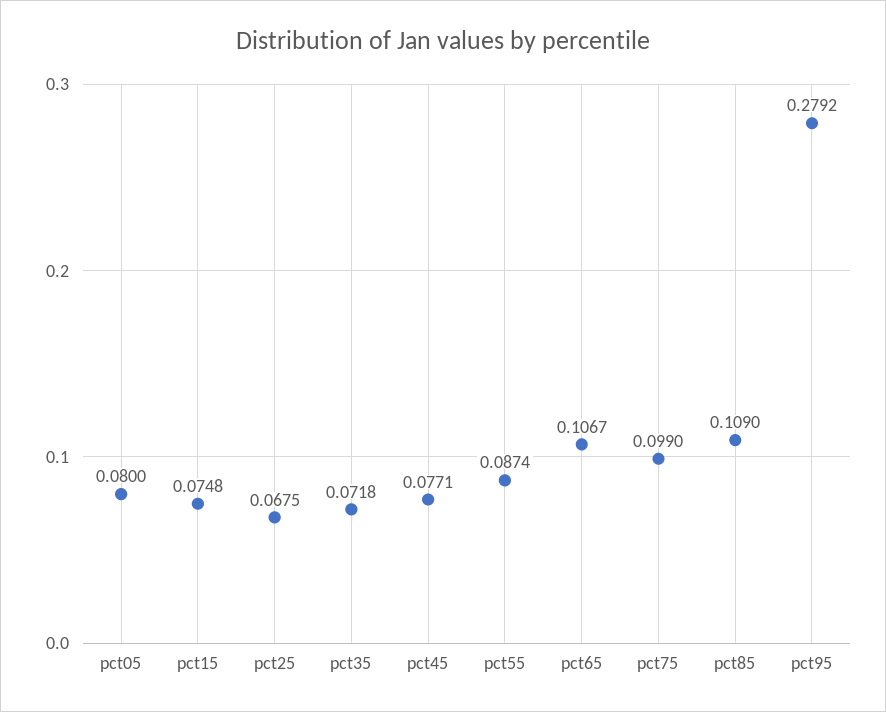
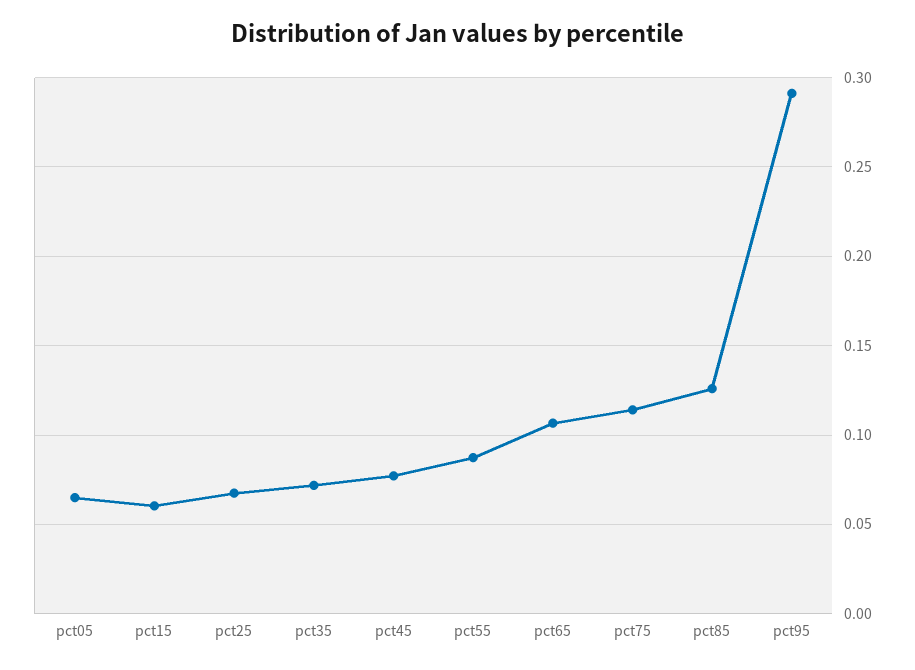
  {
-   "pct05": 0.08,
+   "pct05": 0.065,
-   "pct15": 0.0748,
+   "pct15": 0.06,
    "pct25": 0.0675,
    "pct35": 0.0718,
    "pct45": 0.0771,
    "pct55": 0.0874,
    "pct65": 0.1067,
-   "pct75": 0.099,
+   "pct75": 0.115,
-   "pct85": 0.109,
+   "pct85": 0.125,
-   "pct95": 0.2792
+   "pct95": 0.29
  }

